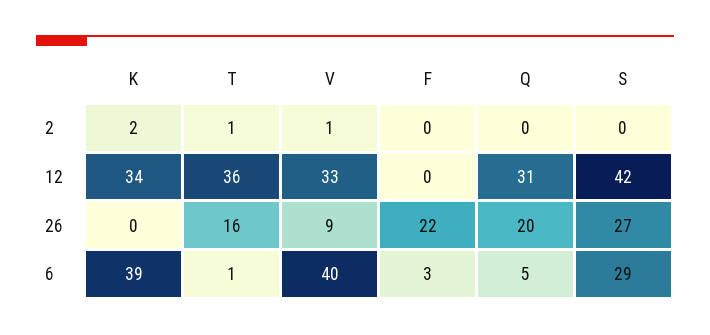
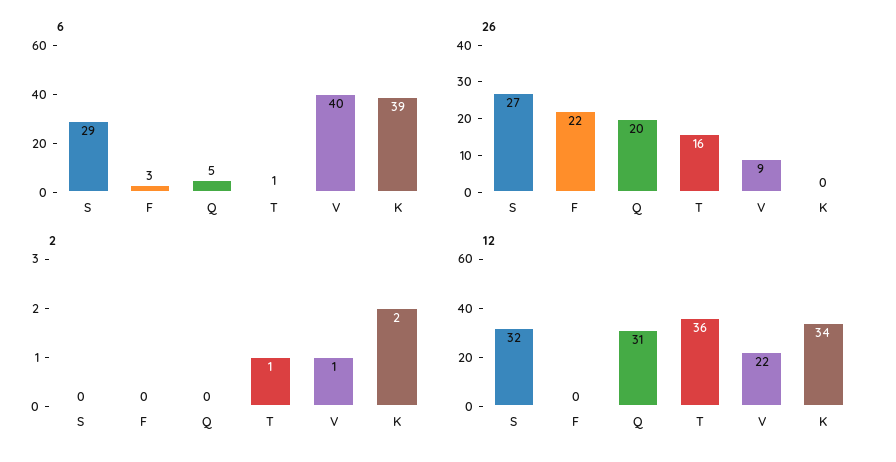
  {
    "2": {
      "K": 2,
      "T": 1,
      "V": 1,
      "F": 0,
      "Q": 0,
      "S": 0
    },
    "12": {
      "K": 34,
      "T": 36,
-     "V": 33,
+     "V": 22,
      "F": 0,
      "Q": 31,
-     "S": 42
+     "S": 32
    },
    "26": {
      "K": 0,
      "T": 16,
      "V": 9,
      "F": 22,
      "Q": 20,
      "S": 27
    },
    "6": {
      "K": 39,
      "T": 1,
      "V": 40,
      "F": 3,
      "Q": 5,
      "S": 29
    }
  }

